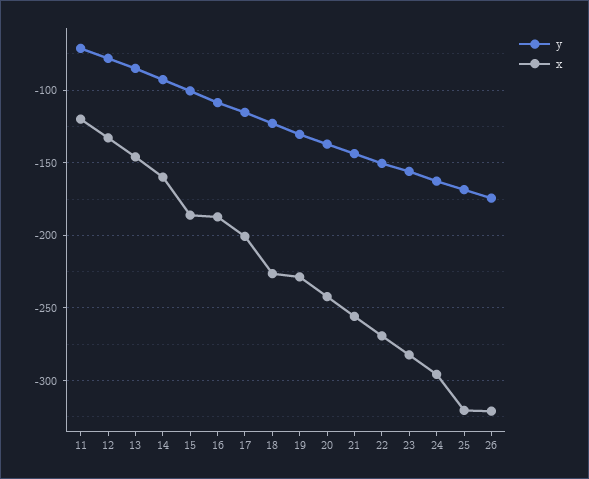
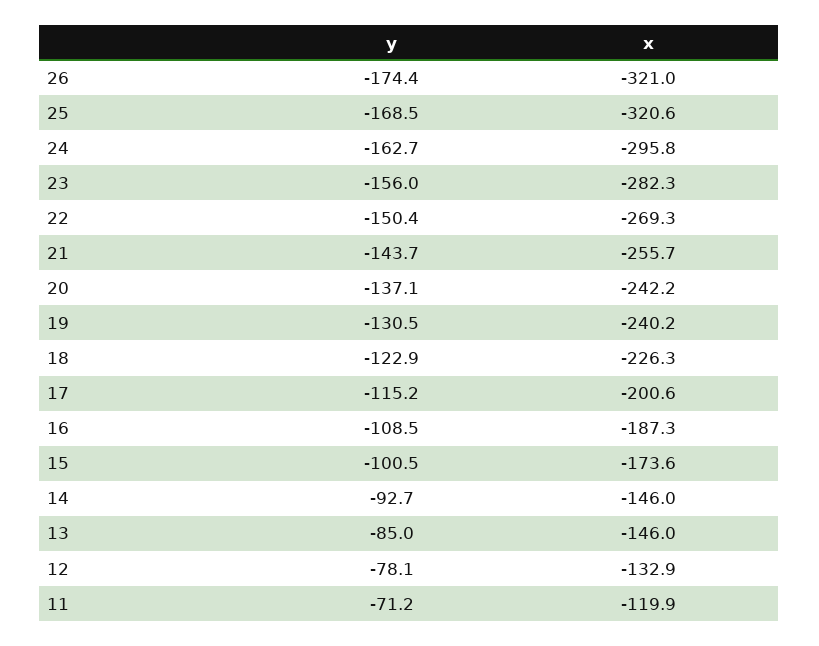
  {
    "y": {
      "11": -71.2,
      "12": -78.1,
      "13": -85,
      "14": -92.7,
      "15": -100.5,
      "16": -108.5,
      "17": -115.2,
      "18": -122.9,
      "19": -130.5,
      "20": -137.1,
      "21": -143.7,
      "22": -150.4,
      "23": -156,
      "24": -162.7,
      "25": -168.5,
      "26": -174.4
    },
    "x": {
      "11": -119.9,
      "12": -132.9,
      "13": -146,
-     "14": -160,
+     "14": -146,
-     "15": -185,
+     "15": -173.6,
      "16": -187.3,
      "17": -200.6,
      "18": -226.3,
-     "19": -230,
+     "19": -240.2,
      "20": -242.2,
      "21": -255.7,
      "22": -269.3,
      "23": -282.3,
      "24": -295.8,
      "25": -320.6,
      "26": -321
    }
  }

